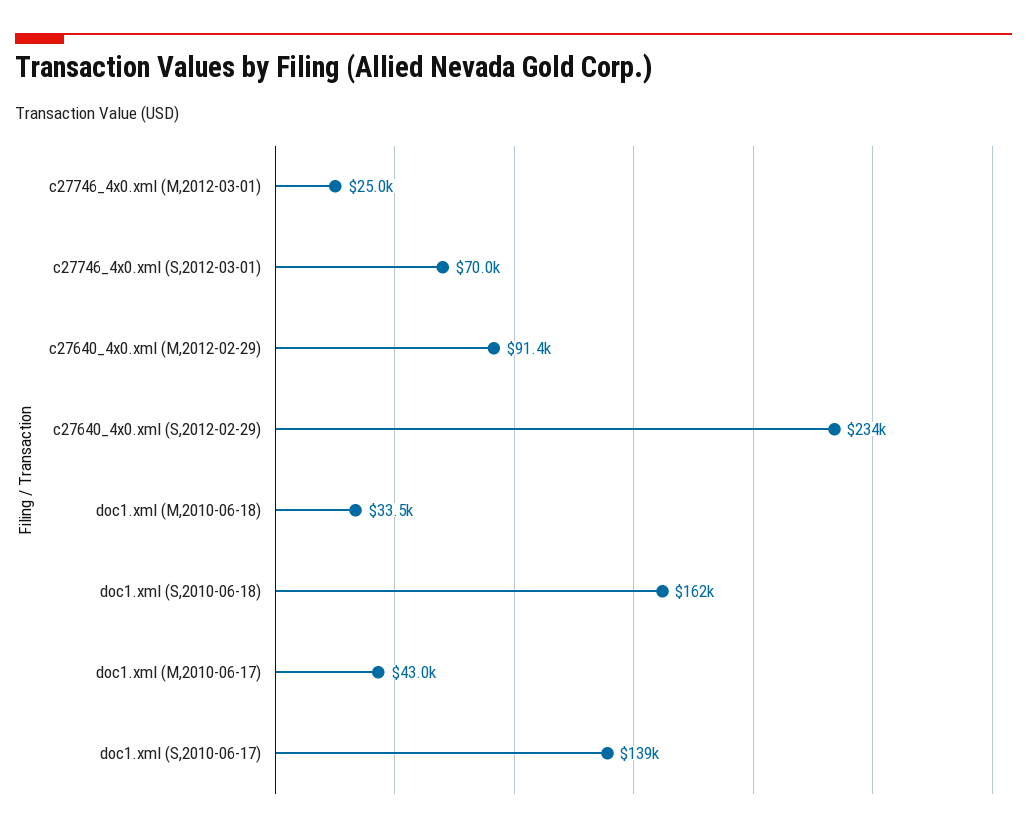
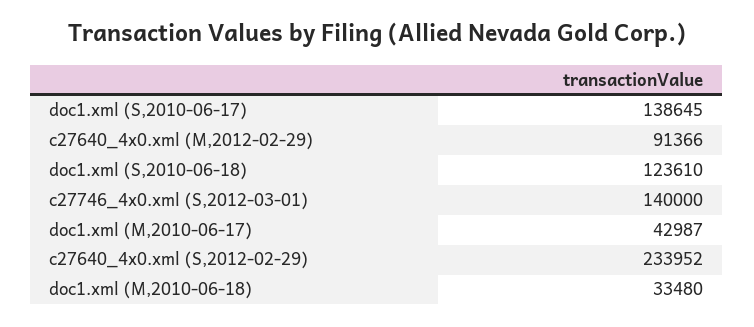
  {
-   "c27746_4x0.xml (M,2012-03-01)": 25000,
-   "c27746_4x0.xml (S,2012-03-01)": 70000,
+   "c27746_4x0.xml (S,2012-03-01)": 140000,
    "c27640_4x0.xml (M,2012-02-29)": 91366,
    "c27640_4x0.xml (S,2012-02-29)": 233952,
    "doc1.xml (M,2010-06-18)": 33480,
-   "doc1.xml (S,2010-06-18)": 162000,
+   "doc1.xml (S,2010-06-18)": 123610,
    "doc1.xml (M,2010-06-17)": 42987,
    "doc1.xml (S,2010-06-17)": 138645
  }

